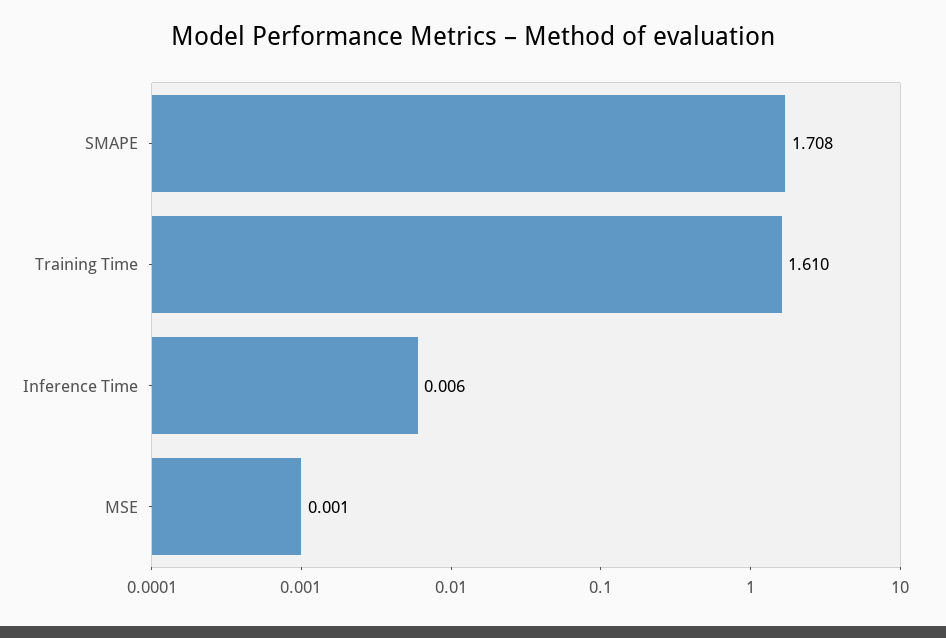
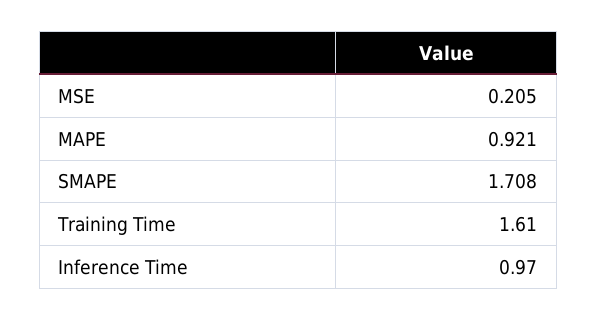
  {
    "SMAPE": 1.708,
    "Training Time": 1.61,
-   "Inference Time": 0.006,
+   "Inference Time": 0.97,
-   "MSE": 0.001
+   "MSE": 0.205,
+   "MAPE": 0.921
  }

